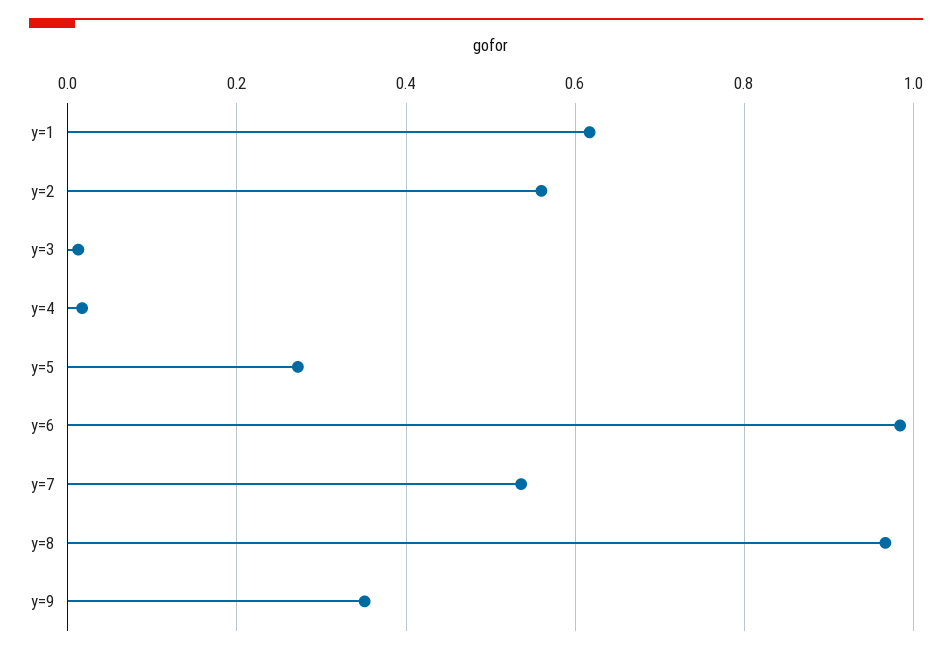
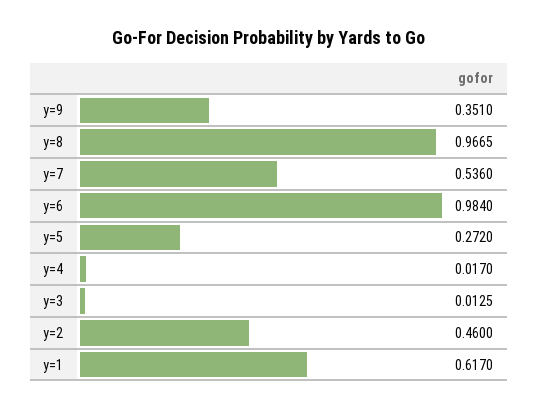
  {
    "y=1": 0.617,
-   "y=2": 0.56,
+   "y=2": 0.46,
    "y=3": 0.0125,
    "y=4": 0.017,
    "y=5": 0.272,
    "y=6": 0.984,
    "y=7": 0.536,
    "y=8": 0.9665,
    "y=9": 0.351
  }

